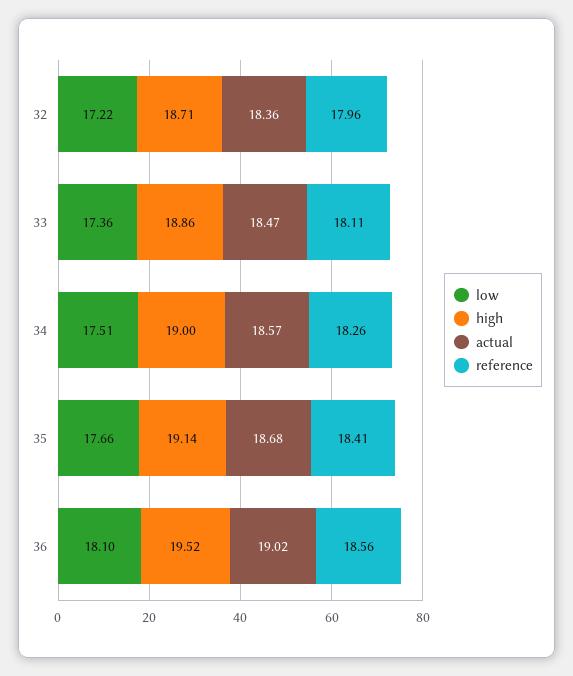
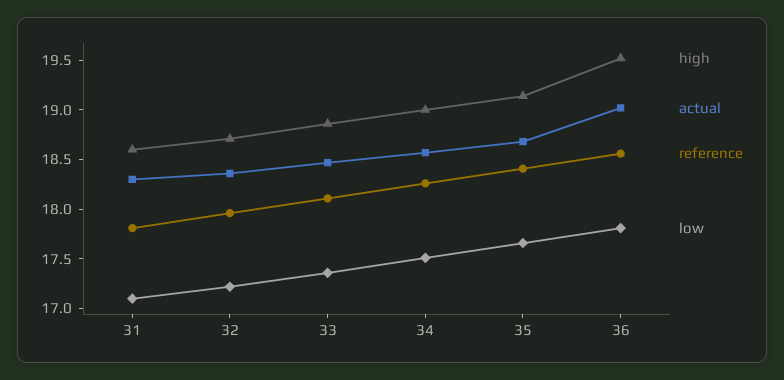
  {
    "low": {
      "32": 17.22,
      "33": 17.36,
      "34": 17.51,
      "35": 17.66,
-     "36": 18.1
+     "36": 17.8,
+     "31": 17.1
    },
    "high": {
      "32": 18.71,
      "33": 18.86,
      "34": 19,
      "35": 19.14,
-     "36": 19.52
+     "36": 19.52,
+     "31": 18.6
    },
    "actual": {
      "32": 18.36,
      "33": 18.47,
      "34": 18.57,
      "35": 18.68,
-     "36": 19.02
+     "36": 19.02,
+     "31": 18.3
    },
    "reference": {
      "32": 17.96,
      "33": 18.11,
      "34": 18.26,
      "35": 18.41,
-     "36": 18.56
+     "36": 18.56,
+     "31": 17.8
    }
  }

